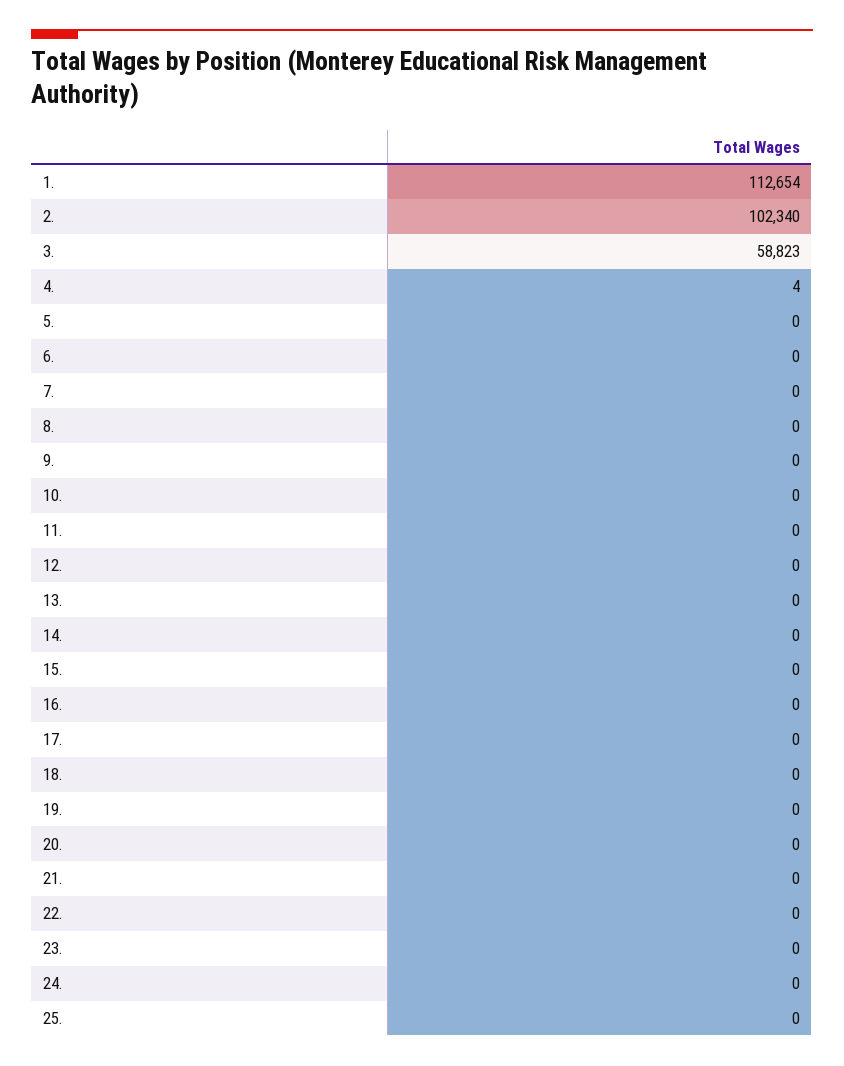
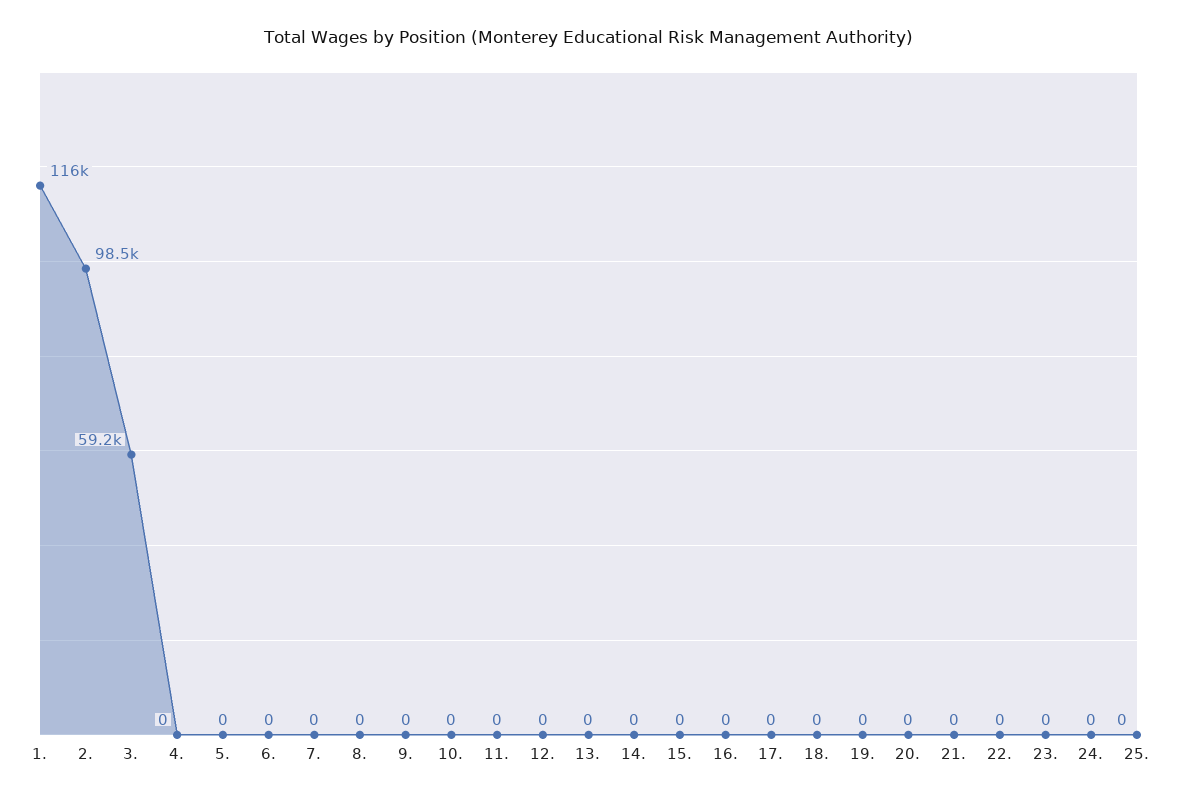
  {
-   "1.": 112654,
+   "1.": 116000,
-   "2.": 102340,
+   "2.": 98500,
-   "3.": 58823,
+   "3.": 59200,
-   "4.": 4,
+   "4.": 0,
    "5.": 0,
    "6.": 0,
    "7.": 0,
    "8.": 0,
    "9.": 0,
    "10.": 0,
    "11.": 0,
    "12.": 0,
    "13.": 0,
    "14.": 0,
    "15.": 0,
    "16.": 0,
    "17.": 0,
    "18.": 0,
    "19.": 0,
    "20.": 0,
    "21.": 0,
    "22.": 0,
    "23.": 0,
    "24.": 0,
    "25.": 0
  }

